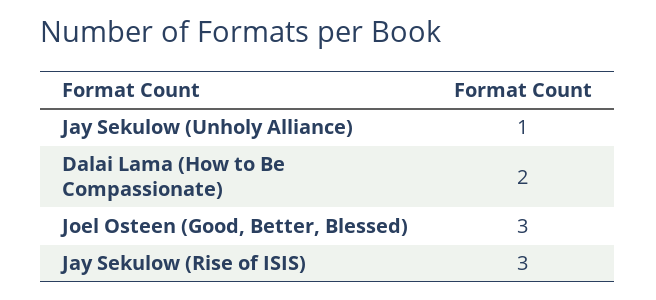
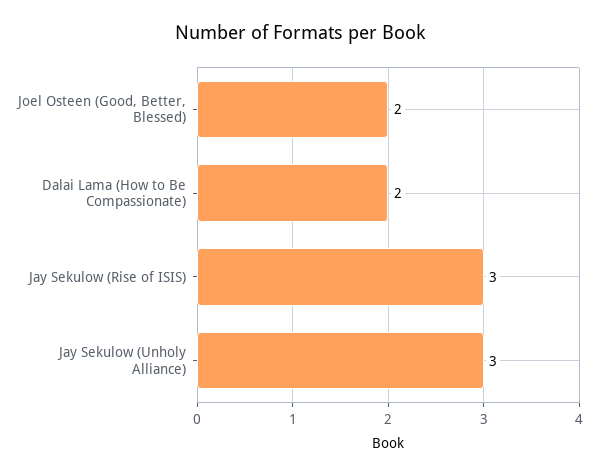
  {
-   "Jay Sekulow (Unholy Alliance)": 1,
+   "Jay Sekulow (Unholy Alliance)": 3,
    "Dalai Lama (How to Be Compassionate)": 2,
-   "Joel Osteen (Good, Better, Blessed)": 3,
+   "Joel Osteen (Good, Better, Blessed)": 2,
    "Jay Sekulow (Rise of ISIS)": 3
  }

